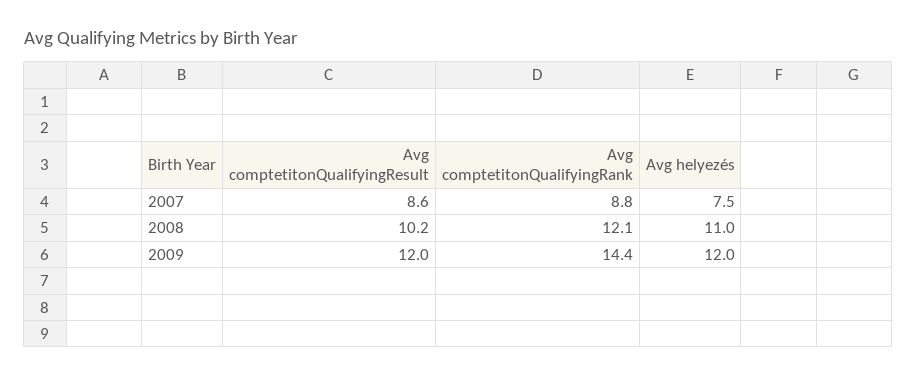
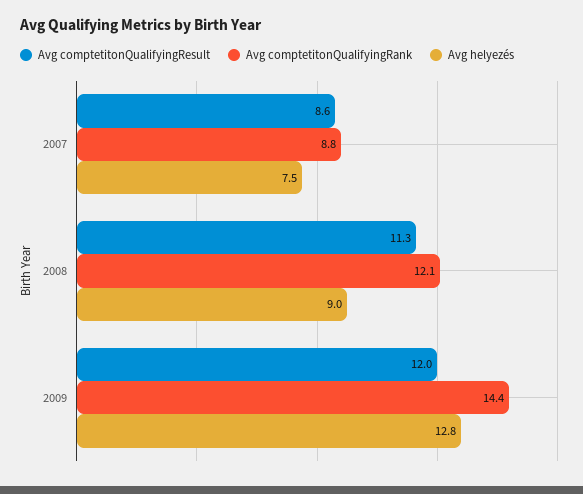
  {
    "Avg comptetitonQualifyingResult": {
      "2007": 8.6,
-     "2008": 10.2,
+     "2008": 11.3,
      "2009": 12
    },
    "Avg comptetitonQualifyingRank": {
      "2007": 8.8,
      "2008": 12.1,
      "2009": 14.4
    },
    "Avg helyezés": {
      "2007": 7.5,
-     "2008": 11,
+     "2008": 9,
-     "2009": 12
+     "2009": 12.8
    }
  }

